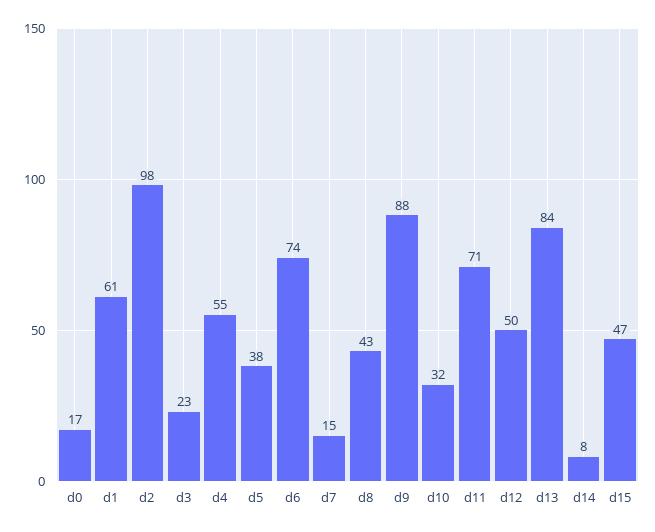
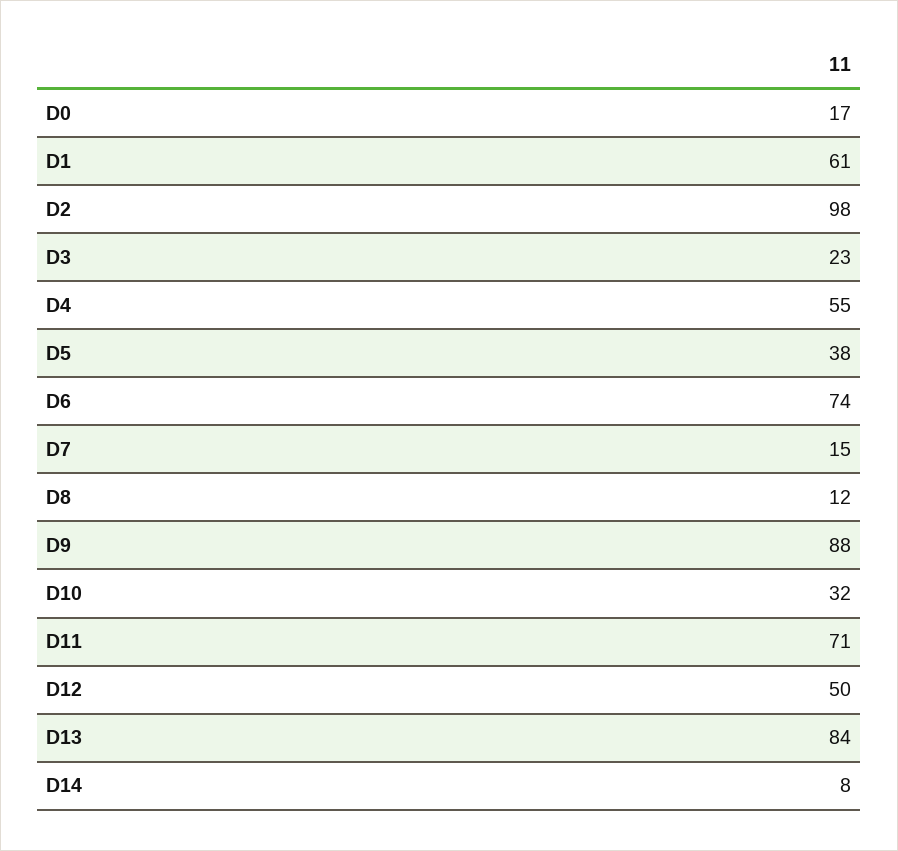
  {
    "d0": 17,
    "d1": 61,
    "d2": 98,
    "d3": 23,
    "d4": 55,
    "d5": 38,
    "d6": 74,
    "d7": 15,
-   "d8": 43,
+   "d8": 12,
    "d9": 88,
    "d10": 32,
    "d11": 71,
    "d12": 50,
    "d13": 84,
-   "d14": 8,
+   "d14": 8
-   "d15": 47
  }

